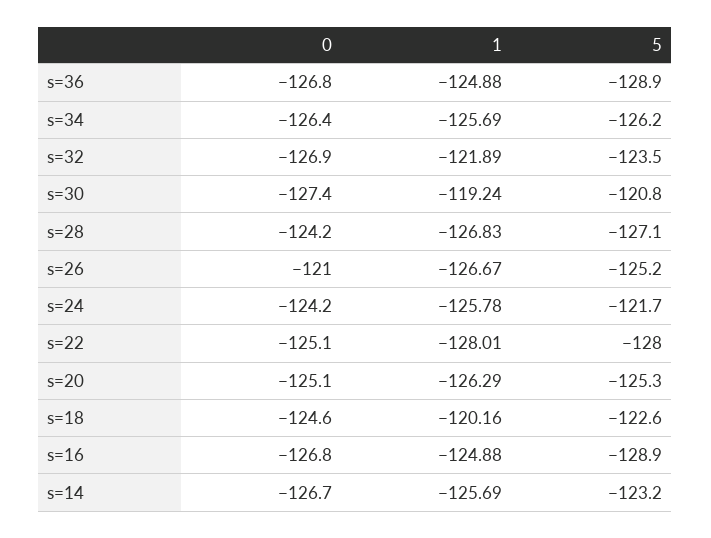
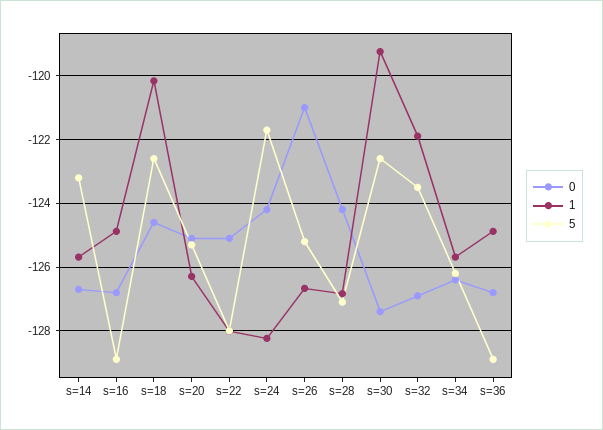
  {
    "0": {
      "s=36": -126.8,
      "s=34": -126.4,
      "s=32": -126.9,
      "s=30": -127.4,
      "s=28": -124.2,
      "s=26": -121,
      "s=24": -124.2,
      "s=22": -125.1,
      "s=20": -125.1,
      "s=18": -124.6,
      "s=16": -126.8,
      "s=14": -126.7
    },
    "1": {
      "s=36": -124.88,
      "s=34": -125.69,
      "s=32": -121.89,
      "s=30": -119.24,
      "s=28": -126.83,
      "s=26": -126.67,
-     "s=24": -125.78,
+     "s=24": -128.2,
      "s=22": -128.01,
      "s=20": -126.29,
      "s=18": -120.16,
      "s=16": -124.88,
      "s=14": -125.69
    },
    "5": {
      "s=36": -128.9,
      "s=34": -126.2,
      "s=32": -123.5,
-     "s=30": -120.8,
+     "s=30": -122.6,
      "s=28": -127.1,
      "s=26": -125.2,
      "s=24": -121.7,
      "s=22": -128,
      "s=20": -125.3,
      "s=18": -122.6,
      "s=16": -128.9,
      "s=14": -123.2
    }
  }

